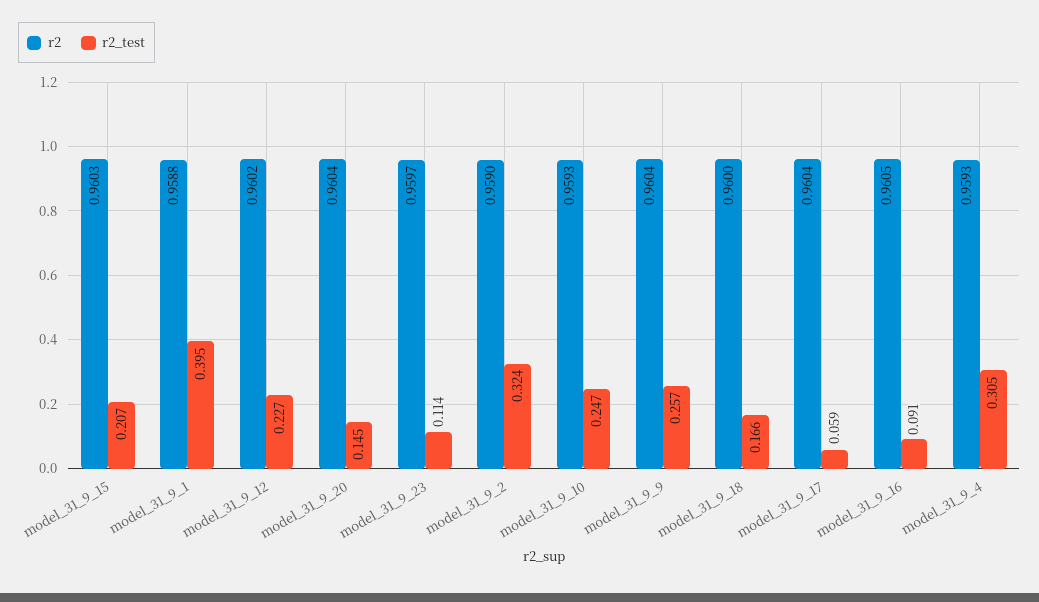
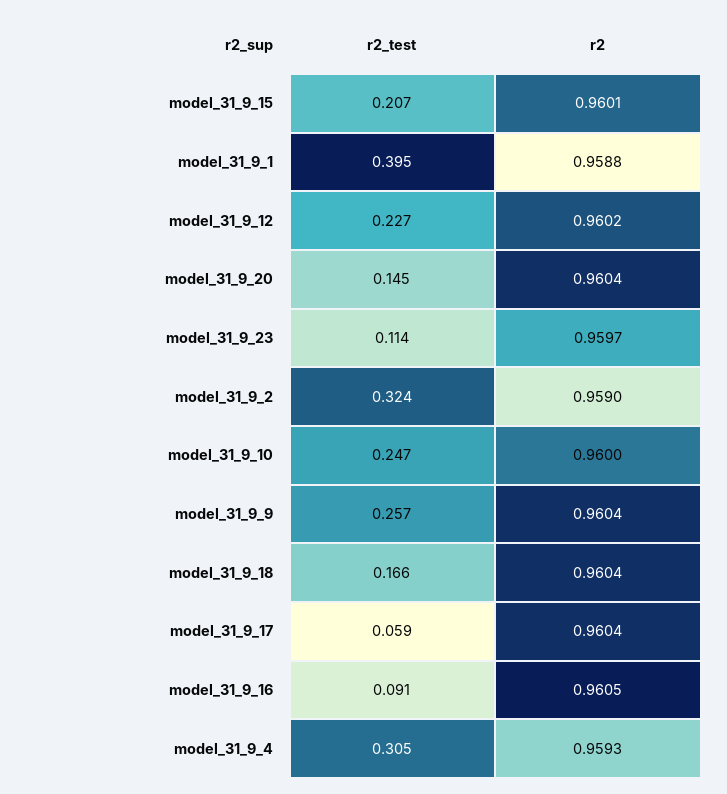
  {
    "r2": {
-     "model_31_9_15": 0.9603,
+     "model_31_9_15": 0.9601,
      "model_31_9_1": 0.9588,
      "model_31_9_12": 0.9602,
      "model_31_9_20": 0.9604,
      "model_31_9_23": 0.9597,
      "model_31_9_2": 0.959,
-     "model_31_9_10": 0.9593,
+     "model_31_9_10": 0.96,
      "model_31_9_9": 0.9604,
-     "model_31_9_18": 0.96,
+     "model_31_9_18": 0.9604,
      "model_31_9_17": 0.9604,
      "model_31_9_16": 0.9605,
      "model_31_9_4": 0.9593
    },
    "r2_test": {
      "model_31_9_15": 0.207,
      "model_31_9_1": 0.395,
      "model_31_9_12": 0.227,
      "model_31_9_20": 0.145,
      "model_31_9_23": 0.114,
      "model_31_9_2": 0.324,
      "model_31_9_10": 0.247,
      "model_31_9_9": 0.257,
      "model_31_9_18": 0.166,
      "model_31_9_17": 0.059,
      "model_31_9_16": 0.091,
      "model_31_9_4": 0.305
    }
  }

